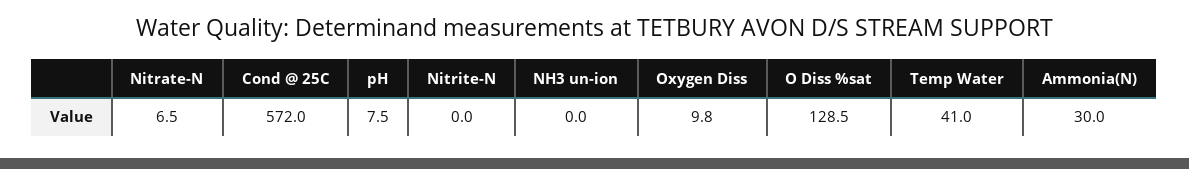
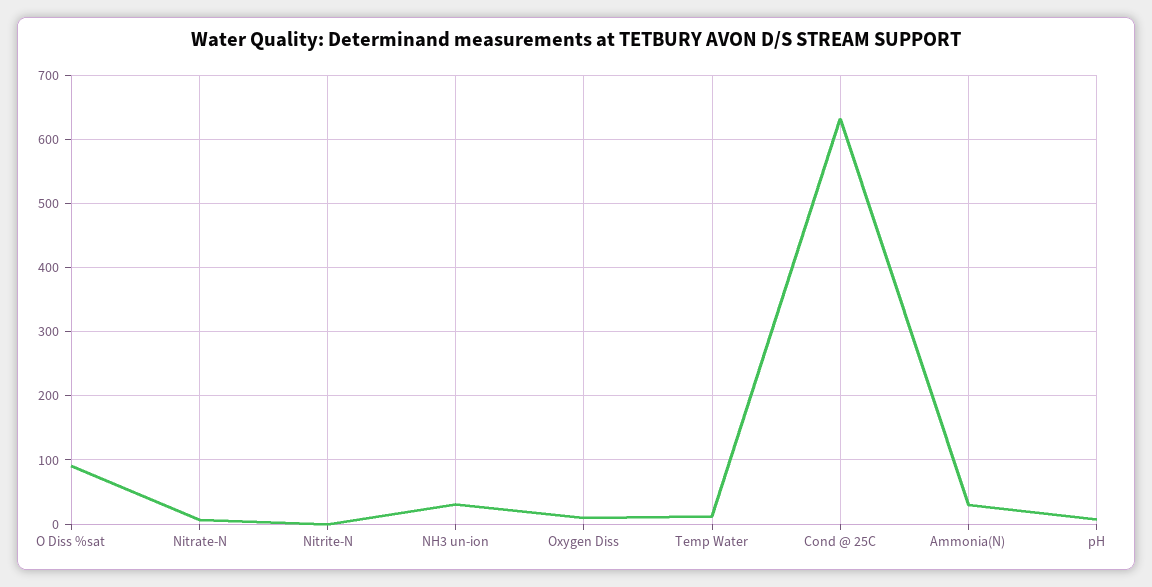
  {
    "Nitrate-N": 6.5,
-   "Cond @ 25C": 572,
+   "Cond @ 25C": 630,
    "pH": 7.5,
    "Nitrite-N": 0,
-   "NH3 un-ion": 0,
+   "NH3 un-ion": 30,
    "Oxygen Diss": 9.8,
-   "O Diss %sat": 128.5,
+   "O Diss %sat": 90,
-   "Temp Water": 41,
+   "Temp Water": 10,
    "Ammonia(N)": 30
  }

